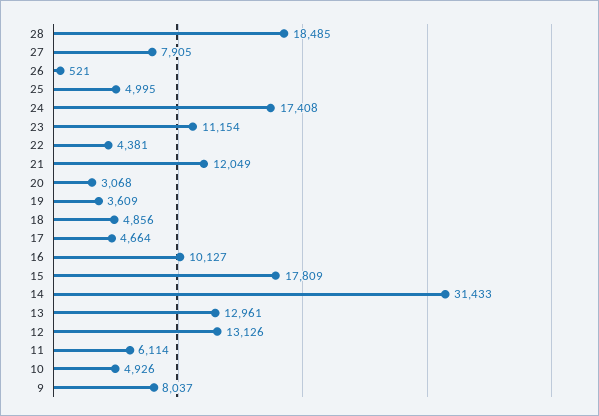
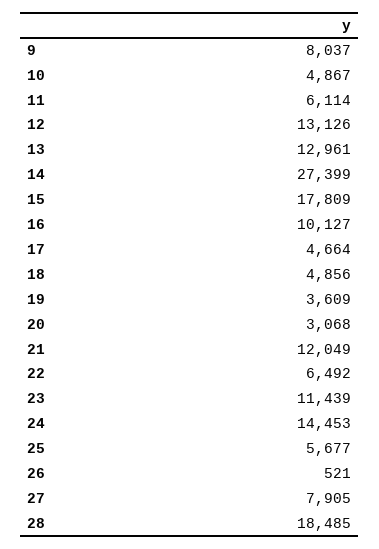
  {
    "28": 18485,
    "27": 7905,
    "26": 521,
-   "25": 4995,
+   "25": 5677,
-   "24": 17408,
+   "24": 14453,
-   "23": 11154,
+   "23": 11439,
-   "22": 4381,
+   "22": 6492,
    "21": 12049,
    "20": 3068,
    "19": 3609,
    "18": 4856,
    "17": 4664,
    "16": 10127,
    "15": 17809,
-   "14": 31433,
+   "14": 27399,
    "13": 12961,
    "12": 13126,
    "11": 6114,
-   "10": 4926,
+   "10": 4867,
    "9": 8037
  }

